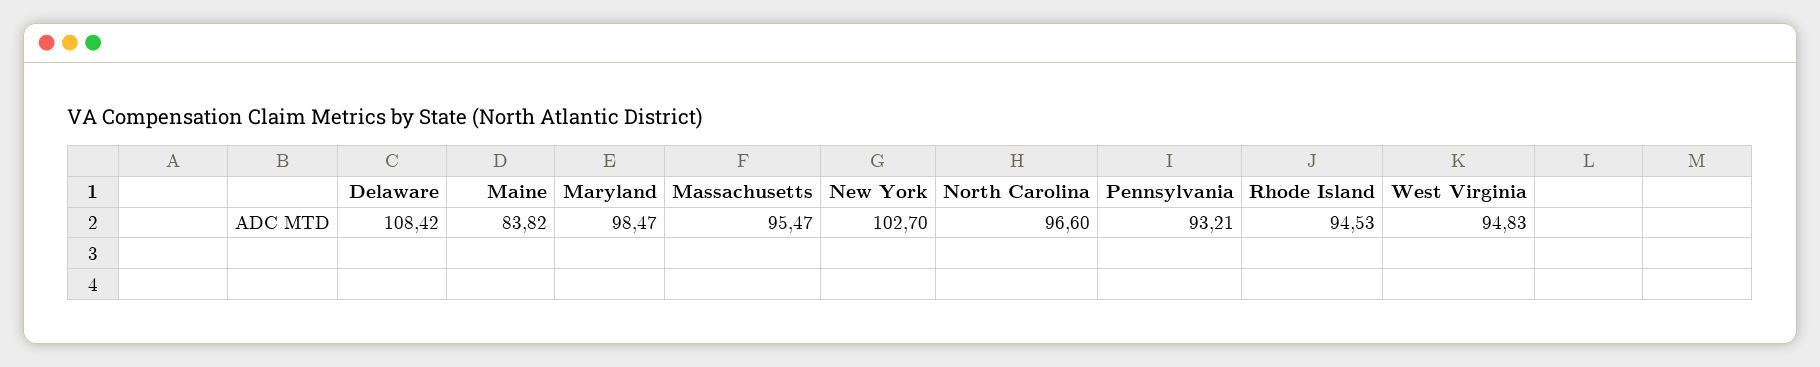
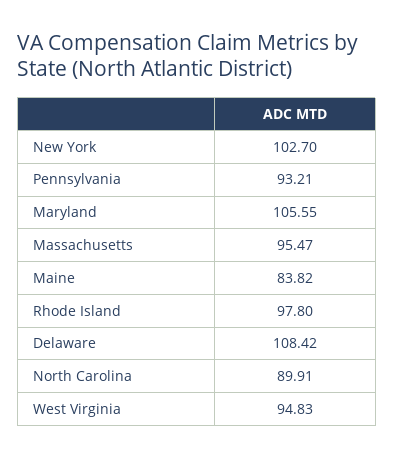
  {
    "Delaware": 108.42,
    "Maine": 83.82,
-   "Maryland": 98.47,
+   "Maryland": 105.55,
    "Massachusetts": 95.47,
    "New York": 102.7,
-   "North Carolina": 96.6,
+   "North Carolina": 89.91,
    "Pennsylvania": 93.21,
-   "Rhode Island": 94.53,
+   "Rhode Island": 97.8,
    "West Virginia": 94.83
  }

